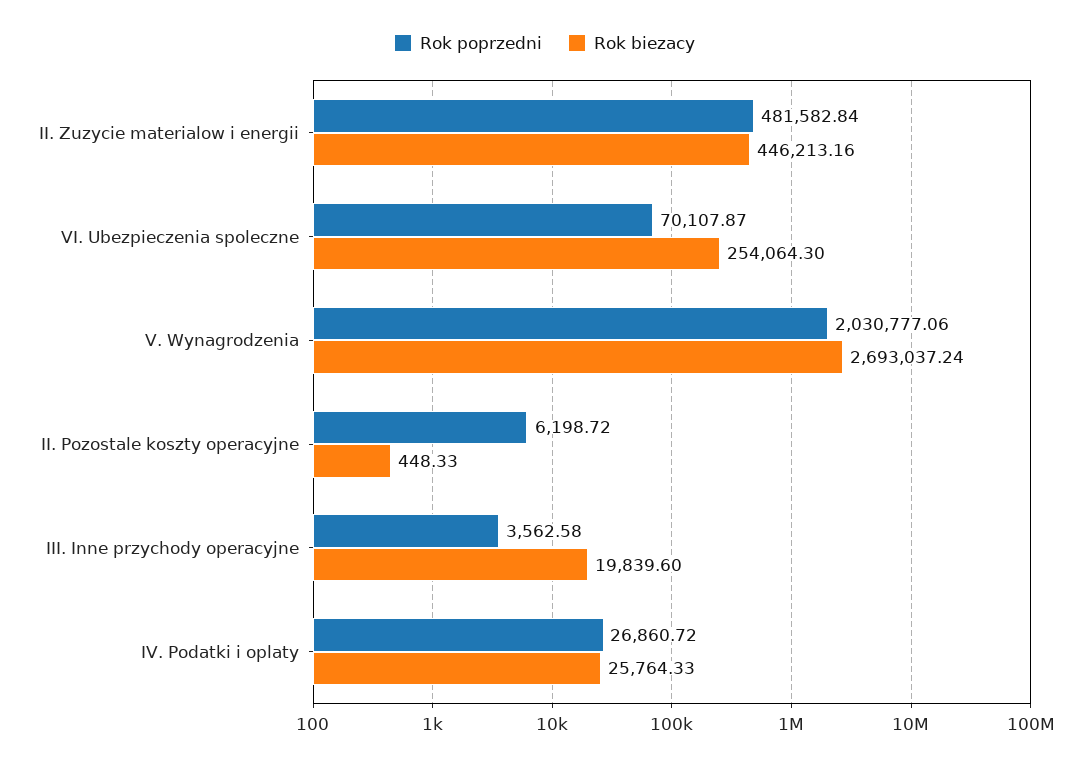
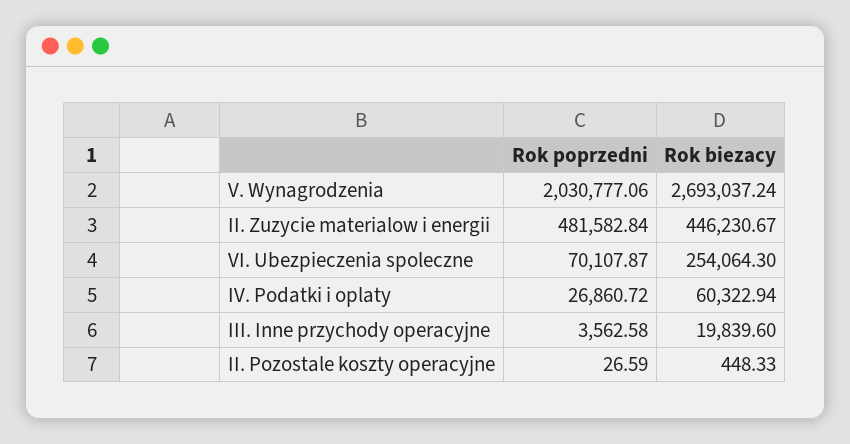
  {
    "Rok poprzedni": {
      "II. Zuzycie materialow i energii": 481582.84,
      "VI. Ubezpieczenia spoleczne": 70107.87,
      "V. Wynagrodzenia": 2030777.06,
-     "II. Pozostale koszty operacyjne": 6198.72,
+     "II. Pozostale koszty operacyjne": 26.59,
      "III. Inne przychody operacyjne": 3562.58,
      "IV. Podatki i oplaty": 26860.72
    },
    "Rok biezacy": {
-     "II. Zuzycie materialow i energii": 446213.16,
+     "II. Zuzycie materialow i energii": 446230.67,
      "VI. Ubezpieczenia spoleczne": 254064.3,
      "V. Wynagrodzenia": 2693037.24,
      "II. Pozostale koszty operacyjne": 448.33,
      "III. Inne przychody operacyjne": 19839.6,
-     "IV. Podatki i oplaty": 25764.33
+     "IV. Podatki i oplaty": 60322.94
    }
  }

